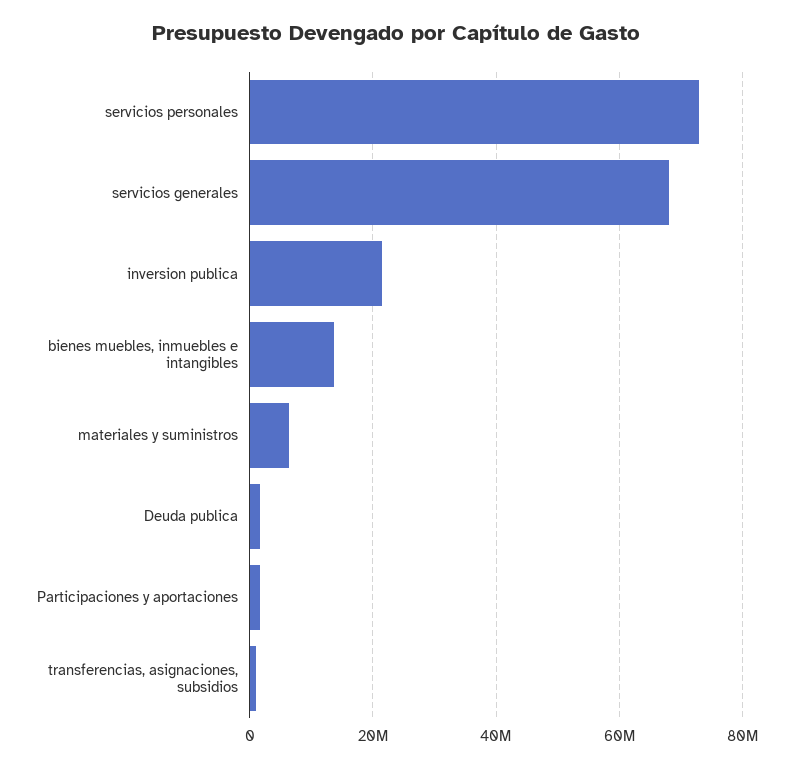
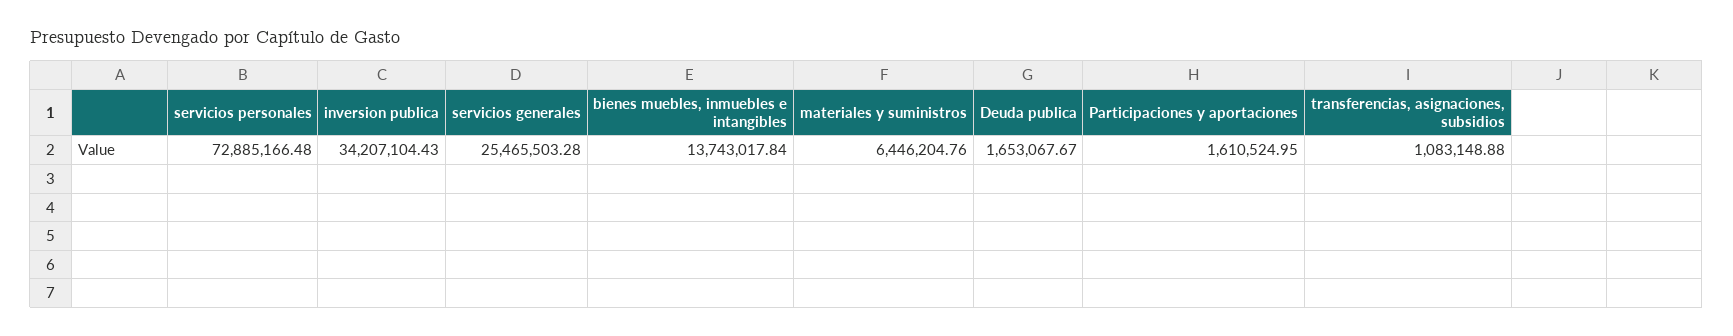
  {
    "servicios personales": 72885166.48,
-   "servicios generales": 68000000,
+   "servicios generales": 25465503.28,
-   "inversion publica": 22000000,
+   "inversion publica": 34207104.43,
    "bienes muebles, inmuebles e intangibles": 13743017.84,
    "materiales y suministros": 6446204.76,
    "Deuda publica": 1653067.67,
    "Participaciones y aportaciones": 1610524.95,
    "transferencias, asignaciones, subsidios": 1083148.88
  }

